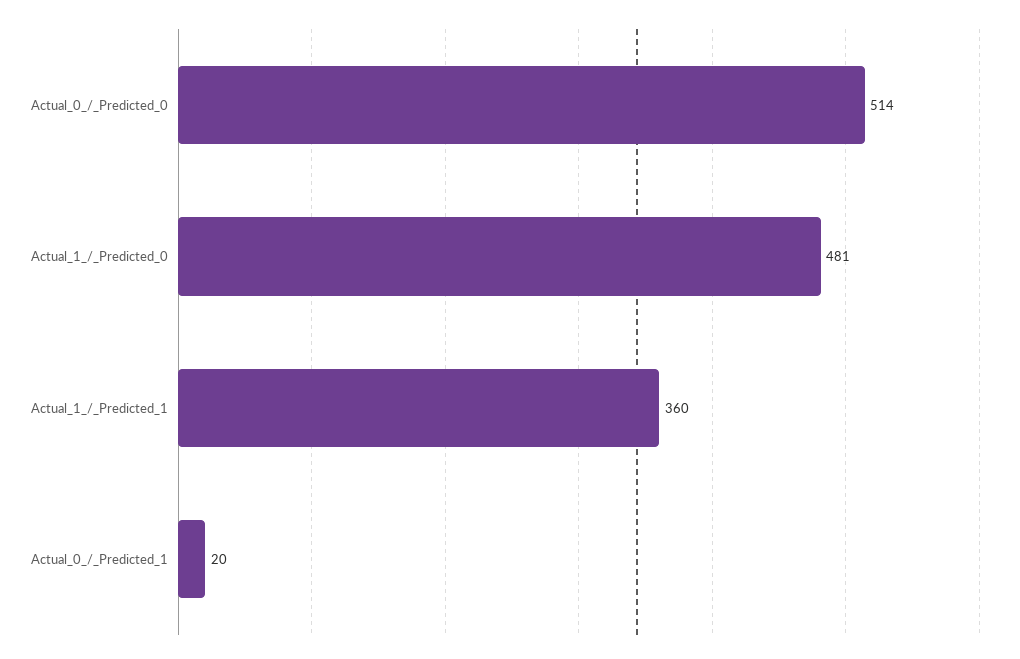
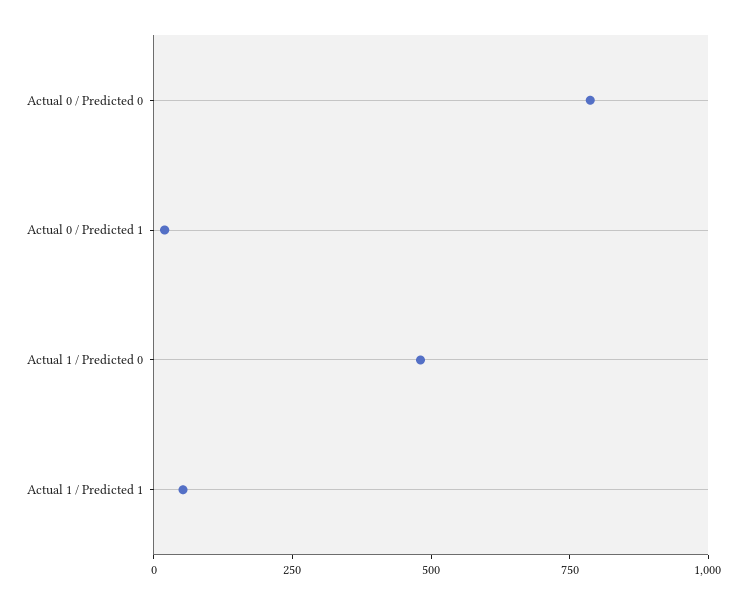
  {
-   "Actual_0_/_Predicted_0": 514,
+   "Actual_0_/_Predicted_0": 800,
    "Actual_1_/_Predicted_0": 481,
-   "Actual_1_/_Predicted_1": 360,
+   "Actual_1_/_Predicted_1": 50,
    "Actual_0_/_Predicted_1": 20
  }

